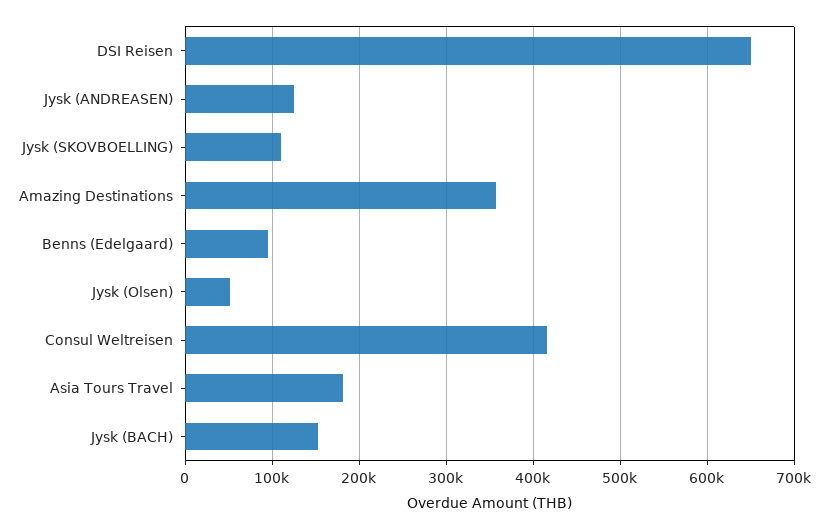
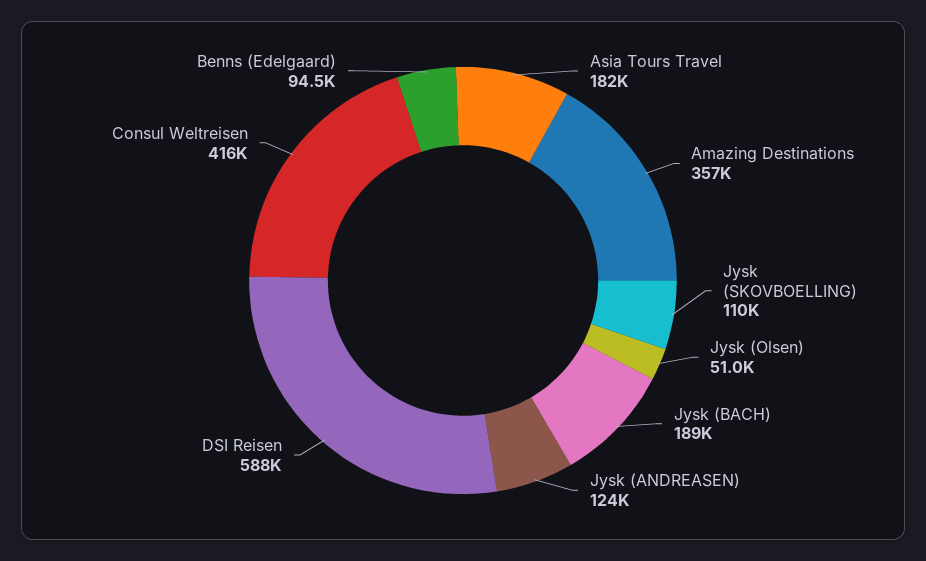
  {
-   "DSI Reisen": 650000,
+   "DSI Reisen": 588000,
    "Jysk (ANDREASEN)": 124000,
    "Jysk (SKOVBOELLING)": 110000,
    "Amazing Destinations": 357000,
    "Benns (Edelgaard)": 94500,
    "Jysk (Olsen)": 51000,
    "Consul Weltreisen": 416000,
    "Asia Tours Travel": 182000,
-   "Jysk (BACH)": 150000
+   "Jysk (BACH)": 189000
  }

